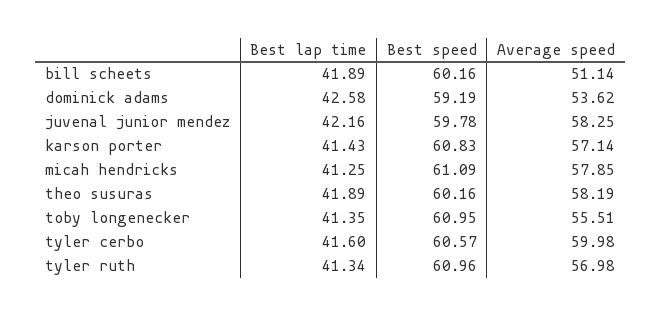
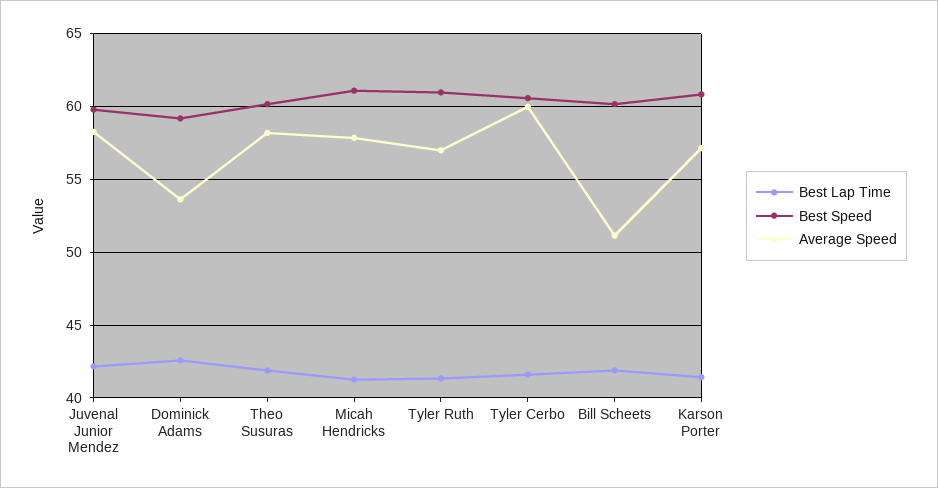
  {
    "Best lap time": {
      "bill scheets": 41.89,
      "dominick adams": 42.58,
      "juvenal junior mendez": 42.16,
      "karson porter": 41.43,
      "micah hendricks": 41.25,
      "theo susuras": 41.89,
-     "toby longenecker": 41.35,
      "tyler cerbo": 41.6,
      "tyler ruth": 41.34
    },
    "Best speed": {
      "bill scheets": 60.16,
      "dominick adams": 59.19,
      "juvenal junior mendez": 59.78,
      "karson porter": 60.83,
      "micah hendricks": 61.09,
      "theo susuras": 60.16,
-     "toby longenecker": 60.95,
      "tyler cerbo": 60.57,
      "tyler ruth": 60.96
    },
    "Average speed": {
      "bill scheets": 51.14,
      "dominick adams": 53.62,
      "juvenal junior mendez": 58.25,
      "karson porter": 57.14,
      "micah hendricks": 57.85,
      "theo susuras": 58.19,
-     "toby longenecker": 55.51,
      "tyler cerbo": 59.98,
      "tyler ruth": 56.98
    }
  }

